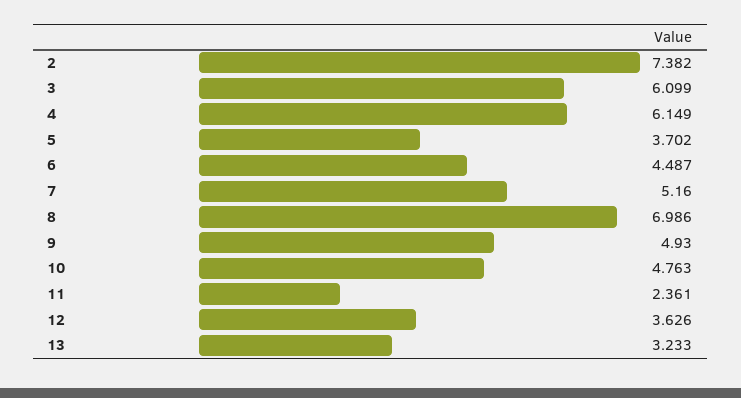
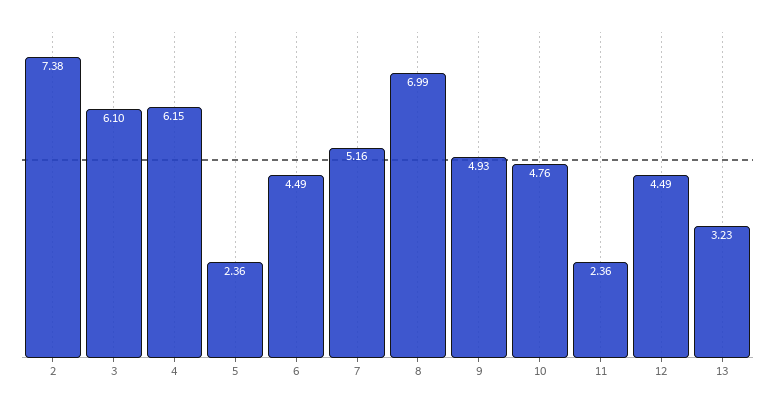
  {
    "2": 7.382,
    "3": 6.099,
    "4": 6.149,
-   "5": 3.702,
+   "5": 2.36,
    "6": 4.487,
    "7": 5.16,
    "8": 6.986,
    "9": 4.93,
    "10": 4.763,
    "11": 2.361,
-   "12": 3.626,
+   "12": 4.49,
    "13": 3.233
  }

